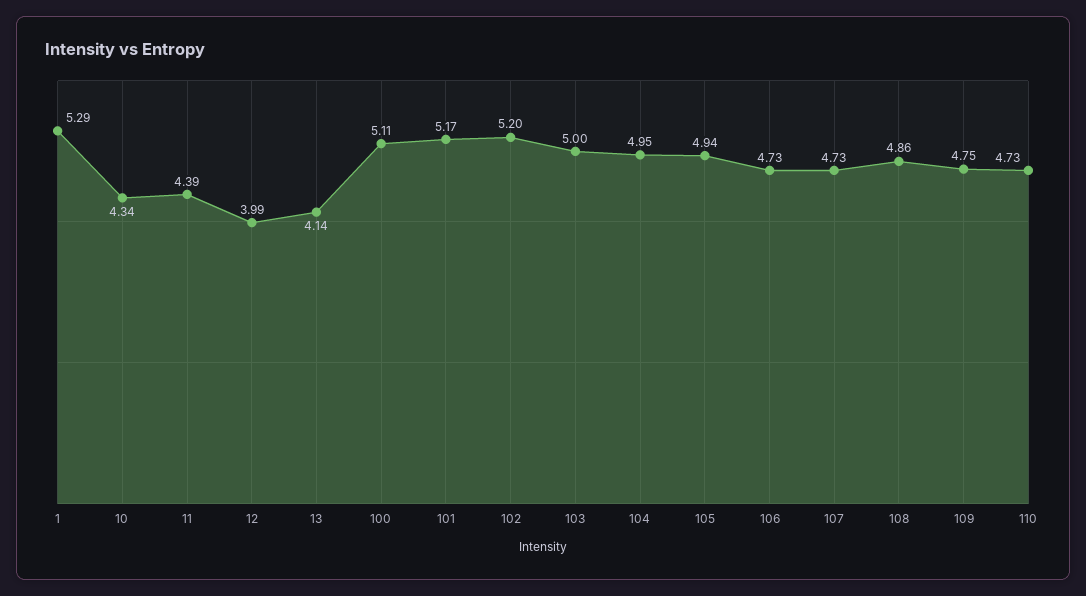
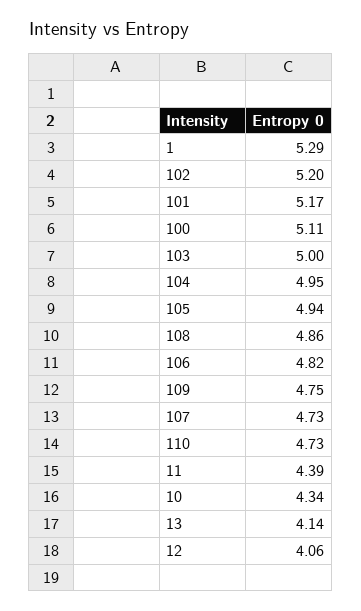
  {
    "1": 5.29,
    "10": 4.34,
    "11": 4.39,
-   "12": 3.99,
+   "12": 4.06,
    "13": 4.14,
    "100": 5.11,
    "101": 5.17,
    "102": 5.2,
    "103": 5,
    "104": 4.95,
    "105": 4.94,
-   "106": 4.73,
+   "106": 4.82,
    "107": 4.73,
    "108": 4.86,
    "109": 4.75,
    "110": 4.73
  }

